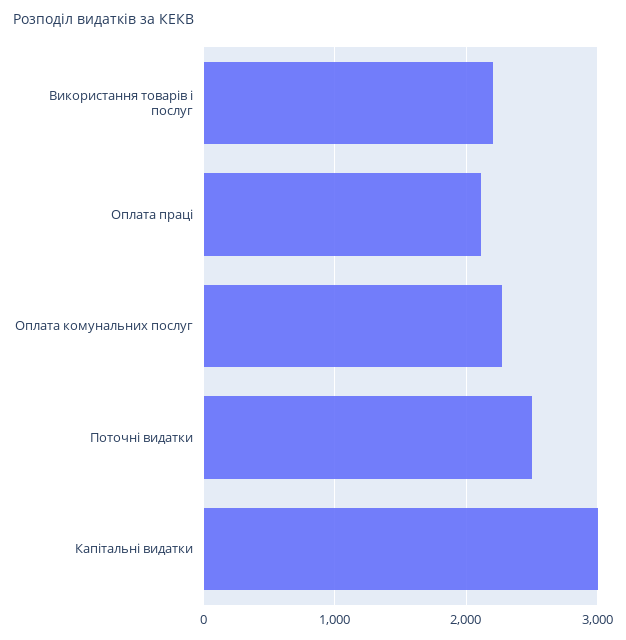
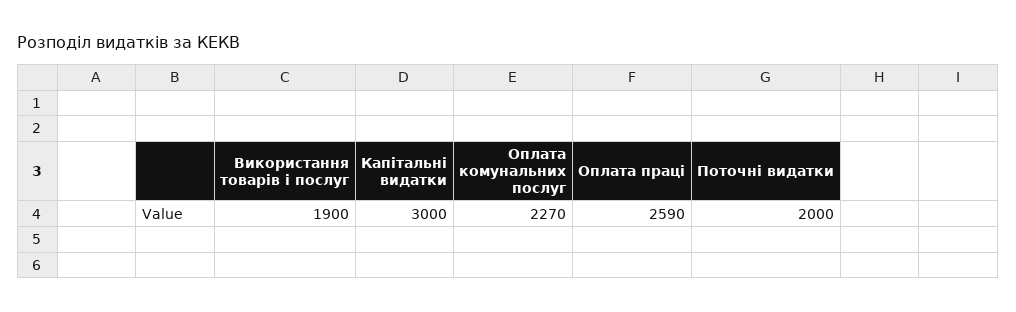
  {
-   "Використання товарів і послуг": 2200,
+   "Використання товарів і послуг": 1900,
-   "Оплата праці": 2100,
+   "Оплата праці": 2590,
    "Оплата комунальних послуг": 2270,
-   "Поточні видатки": 2500,
+   "Поточні видатки": 2000,
    "Капітальні видатки": 3000
  }

